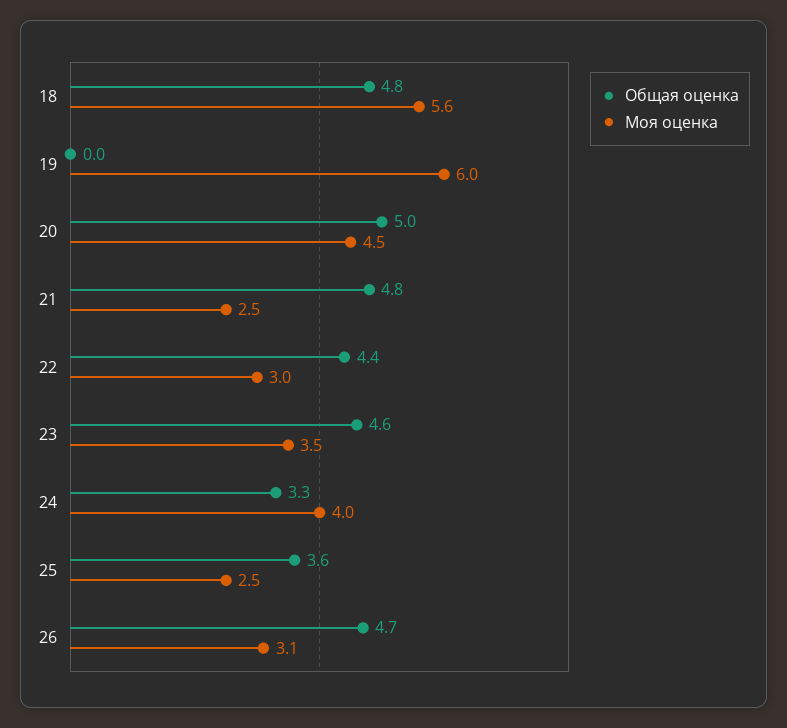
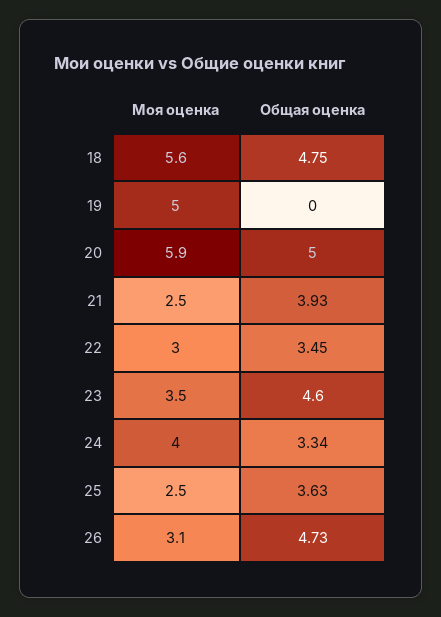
  {
    "Общая оценка": {
      "18": 4.75,
      "19": 0,
      "20": 5,
-     "21": 4.8,
+     "21": 3.93,
-     "22": 4.4,
+     "22": 3.45,
      "23": 4.6,
      "24": 3.34,
      "25": 3.63,
      "26": 4.73
    },
    "Моя оценка": {
      "18": 5.6,
-     "19": 6,
+     "19": 5,
-     "20": 4.5,
+     "20": 5.9,
      "21": 2.5,
      "22": 3,
      "23": 3.5,
      "24": 4,
      "25": 2.5,
      "26": 3.1
    }
  }

